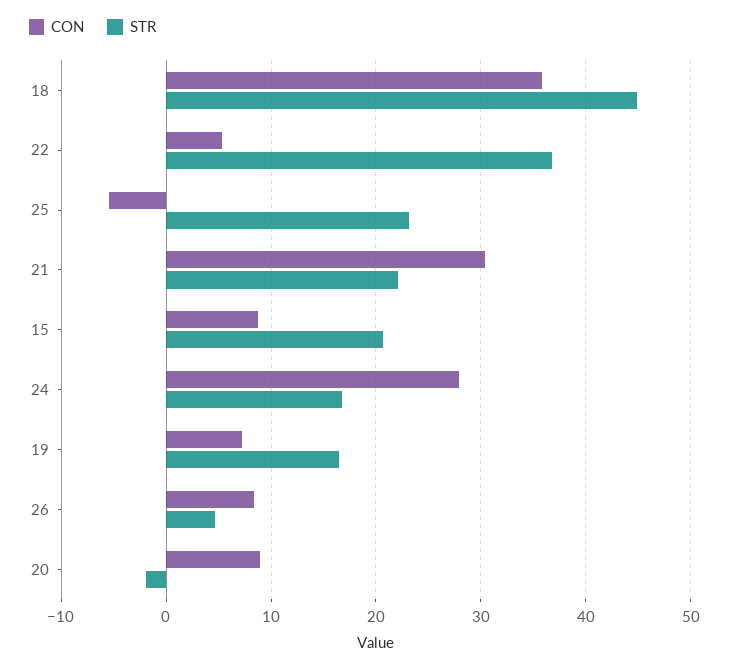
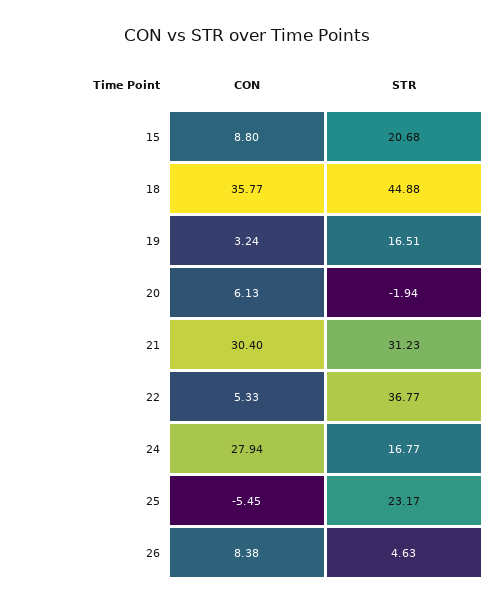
  {
    "CON": {
      "18": 35.77,
      "22": 5.33,
      "25": -5.45,
      "21": 30.4,
      "15": 8.8,
      "24": 27.94,
-     "19": 7,
+     "19": 3.24,
      "26": 8.38,
-     "20": 9
+     "20": 6.13
    },
    "STR": {
      "18": 44.88,
      "22": 36.77,
      "25": 23.17,
-     "21": 22,
+     "21": 31.23,
      "15": 20.68,
      "24": 16.77,
      "19": 16.51,
      "26": 4.63,
      "20": -1.94
    }
  }

